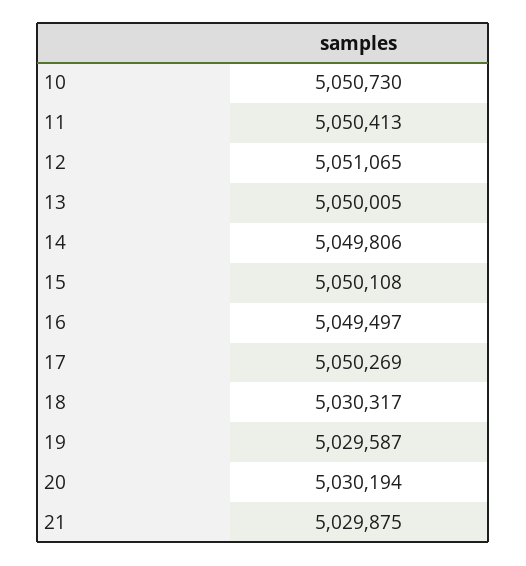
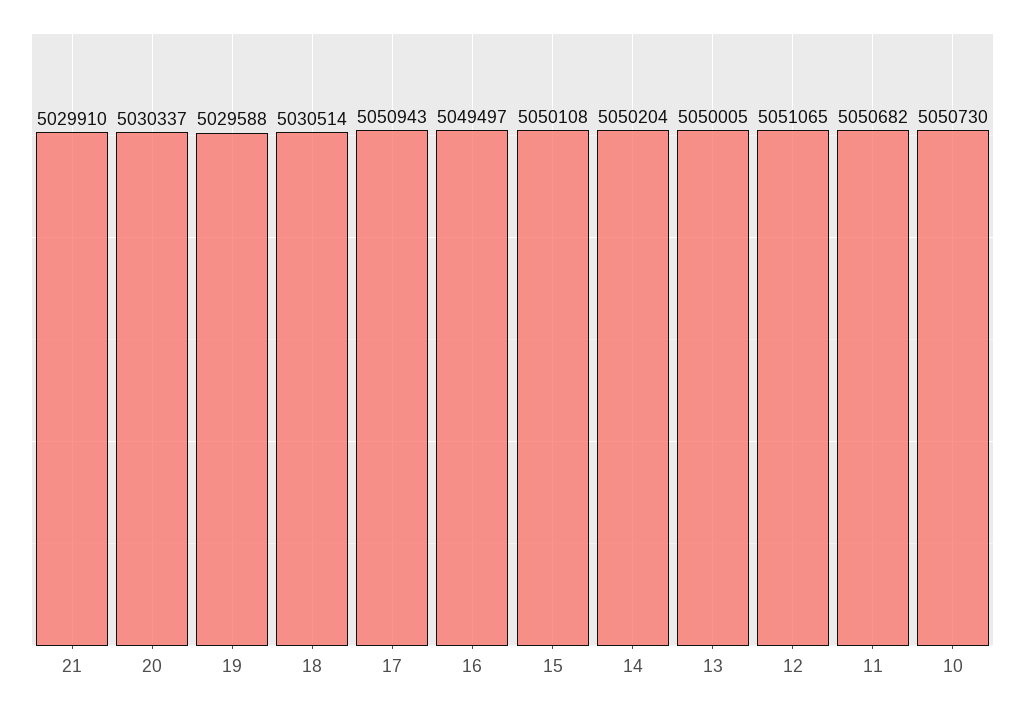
  {
    "10": 5050730,
-   "11": 5050413,
+   "11": 5050682,
    "12": 5051065,
    "13": 5050005,
-   "14": 5049806,
+   "14": 5050204,
    "15": 5050108,
    "16": 5049497,
-   "17": 5050269,
+   "17": 5050943,
-   "18": 5030317,
+   "18": 5030514,
-   "19": 5029587,
+   "19": 5029588,
-   "20": 5030194,
+   "20": 5030337,
-   "21": 5029875
+   "21": 5029910
  }

